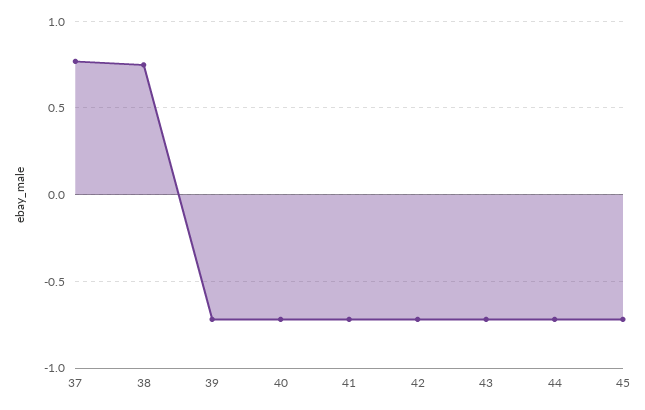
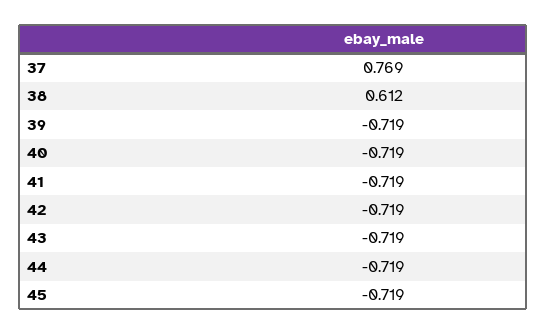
  {
    "37": 0.769,
-   "38": 0.75,
+   "38": 0.612,
    "39": -0.719,
    "40": -0.719,
    "41": -0.719,
    "42": -0.719,
    "43": -0.719,
    "44": -0.719,
    "45": -0.719
  }

